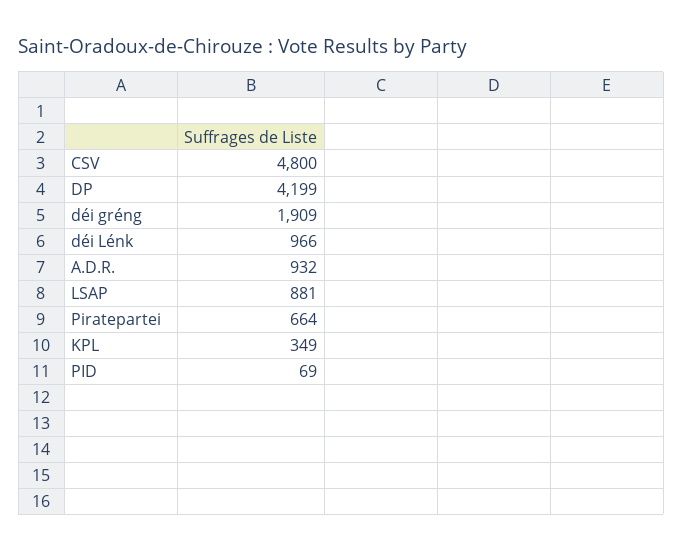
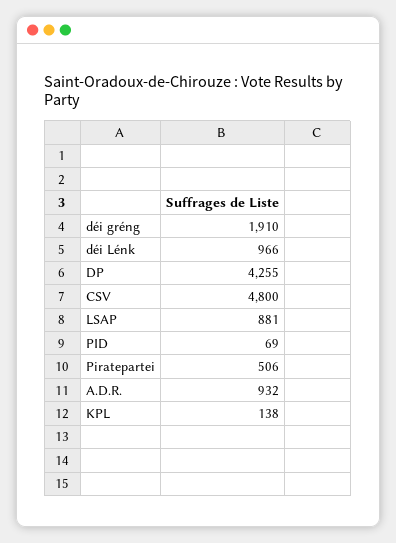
  {
    "CSV": 4800,
-   "DP": 4199,
+   "DP": 4255,
-   "déi gréng": 1909,
+   "déi gréng": 1910,
    "déi Lénk": 966,
    "A.D.R.": 932,
    "LSAP": 881,
-   "Piratepartei": 664,
+   "Piratepartei": 506,
-   "KPL": 349,
+   "KPL": 138,
    "PID": 69
  }

